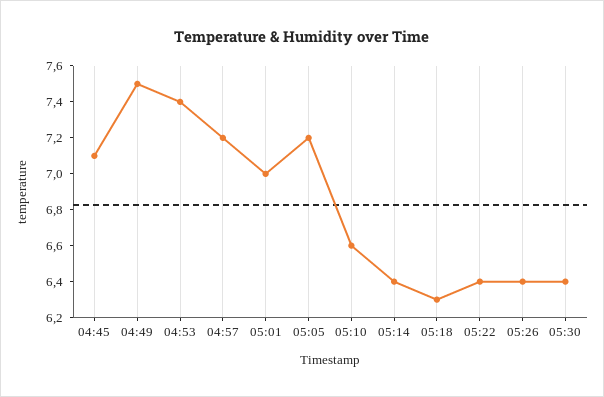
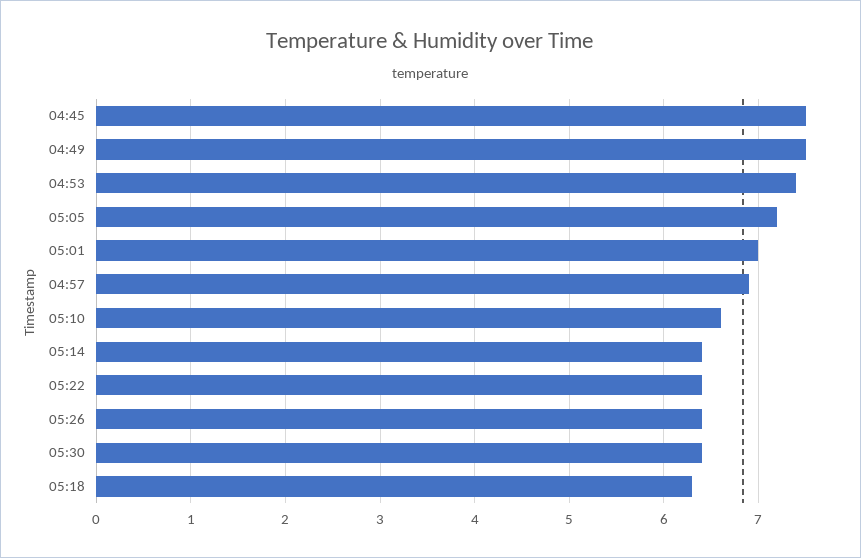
  {
-   "04:45": 7.1,
+   "04:45": 7.5,
    "04:49": 7.5,
    "04:53": 7.4,
-   "04:57": 7.2,
+   "04:57": 6.9,
    "05:01": 7,
    "05:05": 7.2,
    "05:10": 6.6,
    "05:14": 6.4,
    "05:18": 6.3,
    "05:22": 6.4,
    "05:26": 6.4,
    "05:30": 6.4
  }

